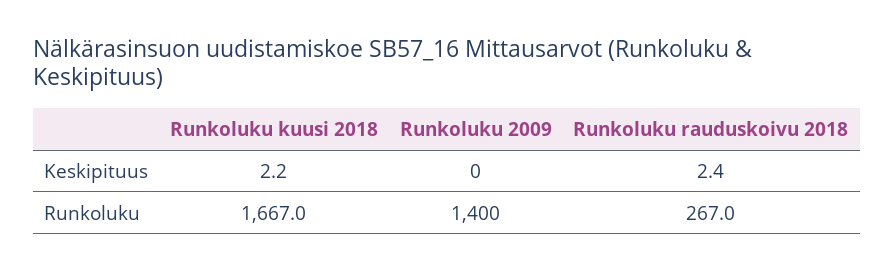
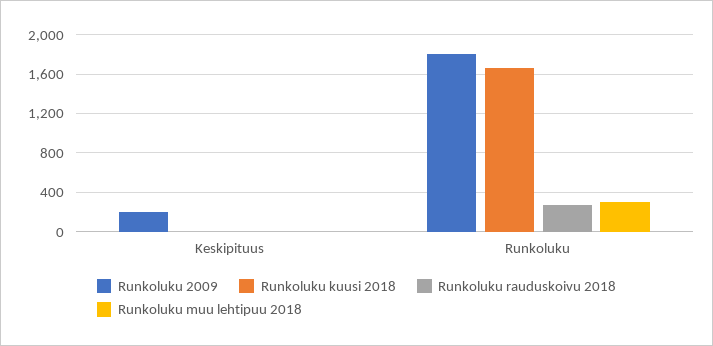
  {
    "Runkoluku kuusi 2018": {
      "Keskipituus": 2.2,
      "Runkoluku": 1667
    },
    "Runkoluku 2009": {
-     "Keskipituus": 0,
+     "Keskipituus": 200,
-     "Runkoluku": 1400
+     "Runkoluku": 1800
    },
    "Runkoluku rauduskoivu 2018": {
      "Keskipituus": 2.4,
      "Runkoluku": 267
-   }
+   },
+   "Runkoluku muu lehtipuu 2018": {
+     "Keskipituus": 0,
+     "Runkoluku": 300
+   }
  }

